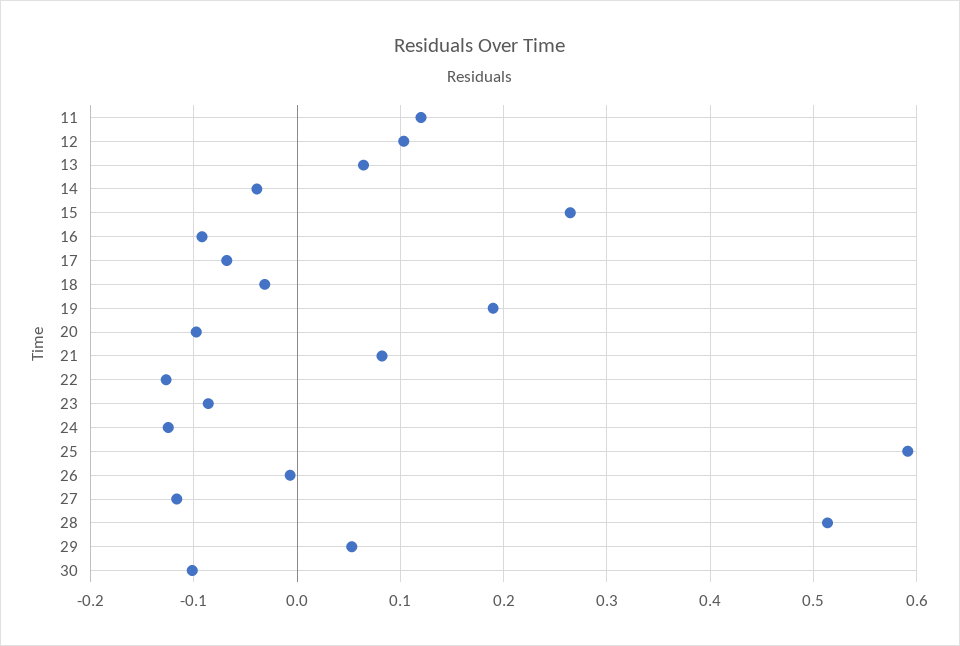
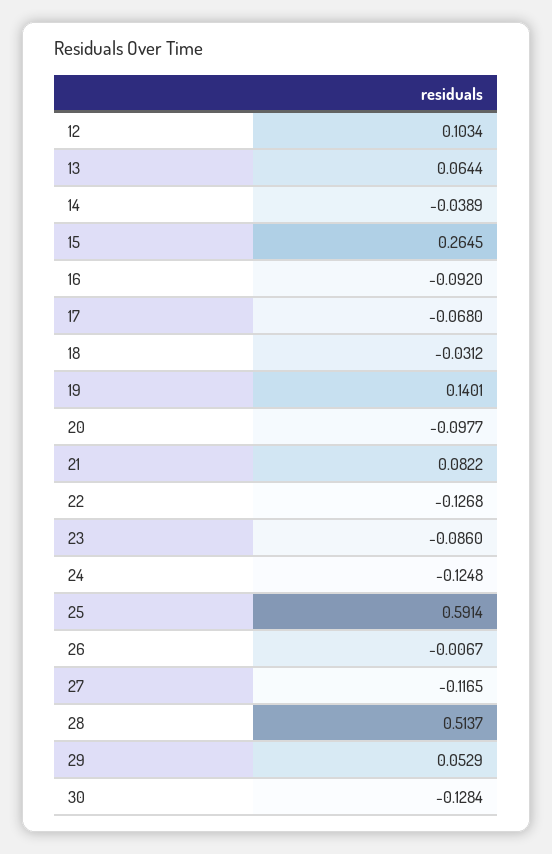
  {
-   "11": 0.12,
    "12": 0.1034,
    "13": 0.0644,
    "14": -0.0389,
    "15": 0.2645,
    "16": -0.092,
    "17": -0.068,
    "18": -0.0312,
-   "19": 0.19,
+   "19": 0.1401,
    "20": -0.0977,
    "21": 0.0822,
    "22": -0.1268,
    "23": -0.086,
    "24": -0.1248,
    "25": 0.5914,
    "26": -0.0067,
    "27": -0.1165,
    "28": 0.5137,
    "29": 0.0529,
-   "30": -0.1
+   "30": -0.1284
  }

